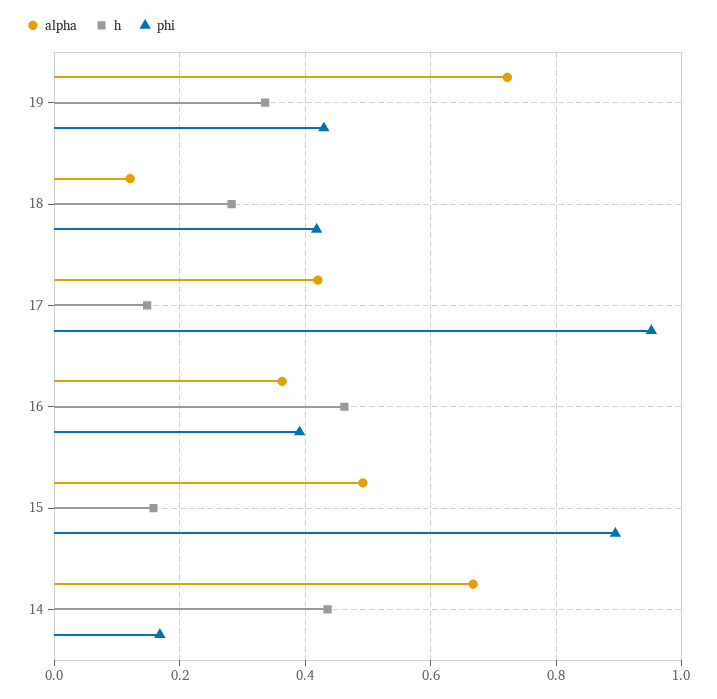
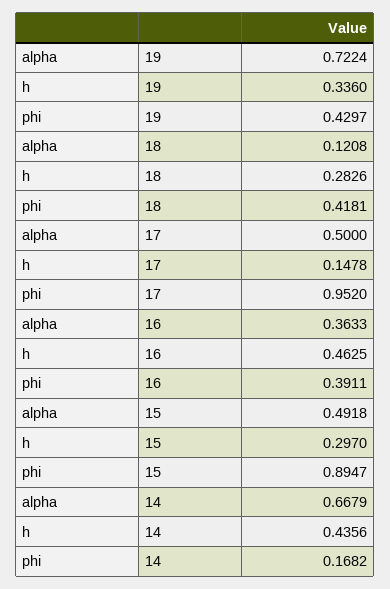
  {
    "alpha": {
      "19": 0.7224,
      "18": 0.1208,
-     "17": 0.42,
+     "17": 0.5,
      "16": 0.3633,
      "15": 0.4918,
      "14": 0.6679
    },
    "h": {
      "19": 0.336,
      "18": 0.2826,
      "17": 0.1478,
      "16": 0.4625,
-     "15": 0.16,
+     "15": 0.297,
      "14": 0.4356
    },
    "phi": {
      "19": 0.4297,
      "18": 0.4181,
      "17": 0.952,
      "16": 0.3911,
      "15": 0.8947,
      "14": 0.1682
    }
  }

